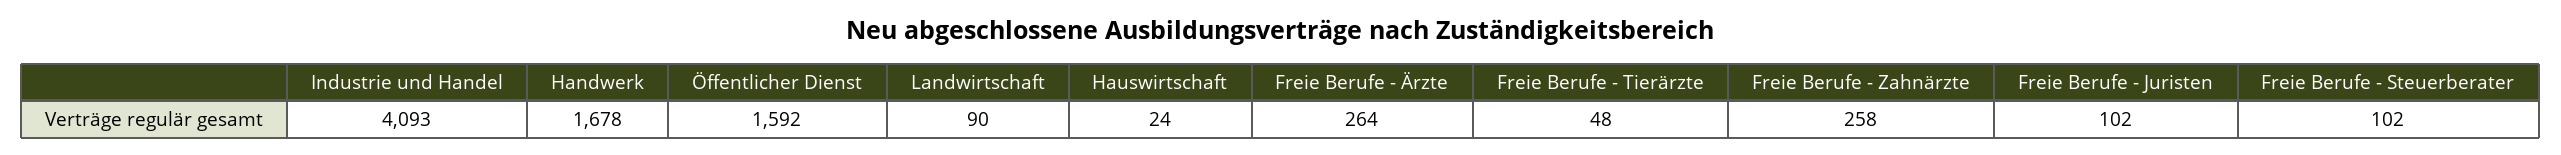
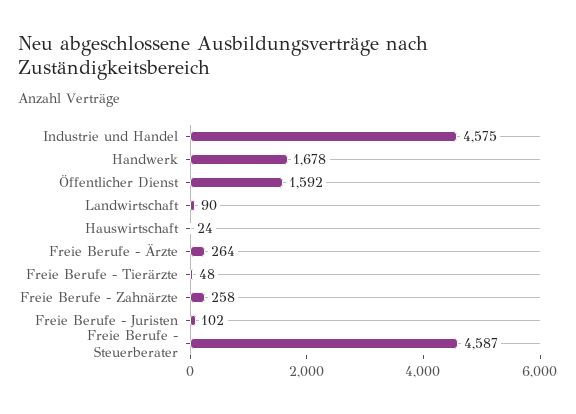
  {
-   "Industrie und Handel": 4093,
+   "Industrie und Handel": 4575,
    "Handwerk": 1678,
    "Öffentlicher Dienst": 1592,
    "Landwirtschaft": 90,
    "Hauswirtschaft": 24,
    "Freie Berufe - Ärzte": 264,
    "Freie Berufe - Tierärzte": 48,
    "Freie Berufe - Zahnärzte": 258,
    "Freie Berufe - Juristen": 102,
-   "Freie Berufe - Steuerberater": 102
+   "Freie Berufe - Steuerberater": 4587
  }

